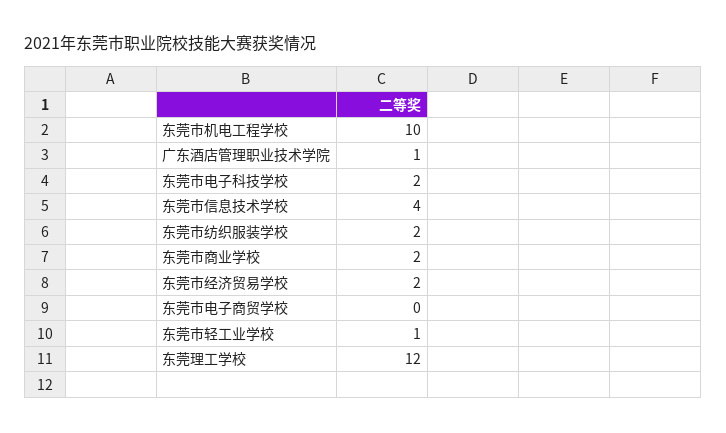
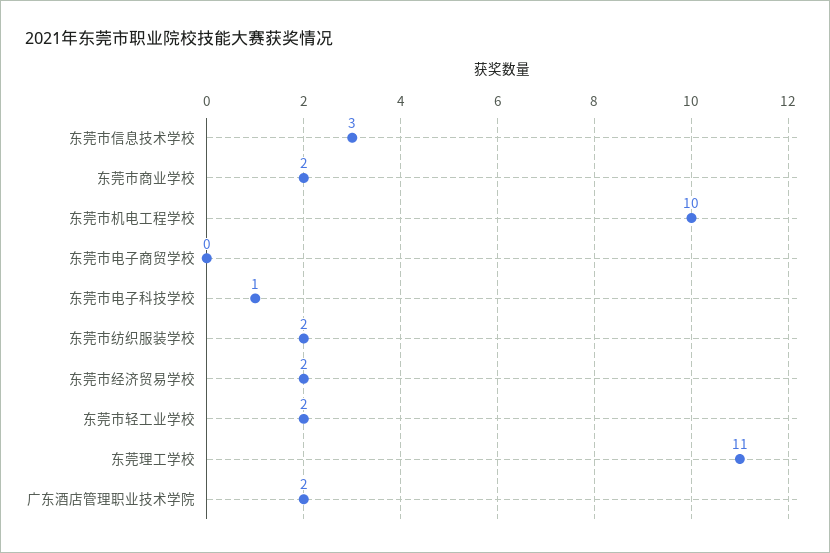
  {
    "东莞市机电工程学校": 10,
-   "广东酒店管理职业技术学院": 1,
+   "广东酒店管理职业技术学院": 2,
-   "东莞市电子科技学校": 2,
+   "东莞市电子科技学校": 1,
-   "东莞市信息技术学校": 4,
+   "东莞市信息技术学校": 3,
    "东莞市纺织服装学校": 2,
    "东莞市商业学校": 2,
    "东莞市经济贸易学校": 2,
    "东莞市电子商贸学校": 0,
-   "东莞市轻工业学校": 1,
+   "东莞市轻工业学校": 2,
-   "东莞理工学校": 12
+   "东莞理工学校": 11
  }

